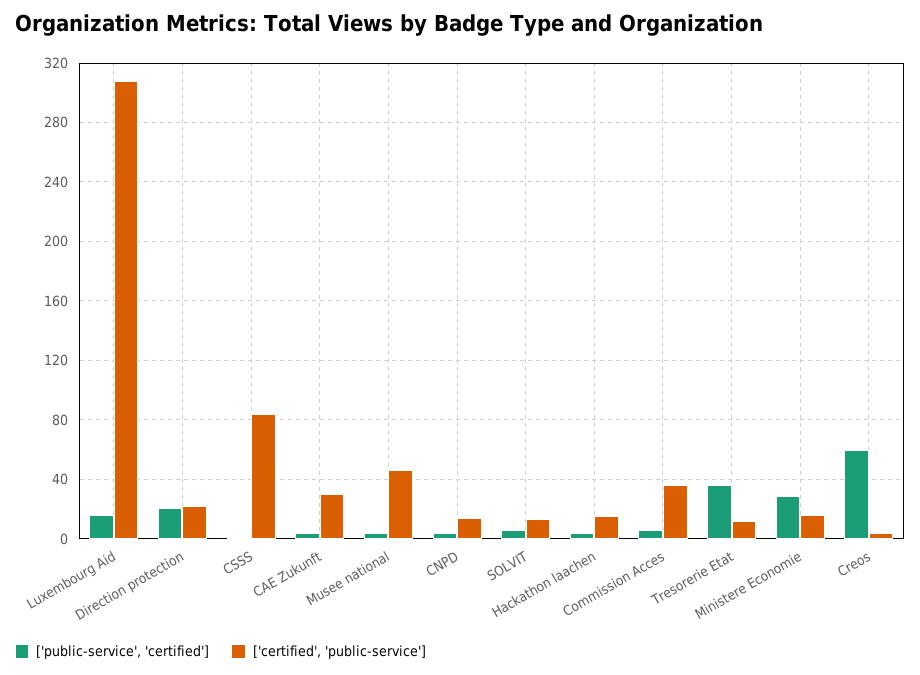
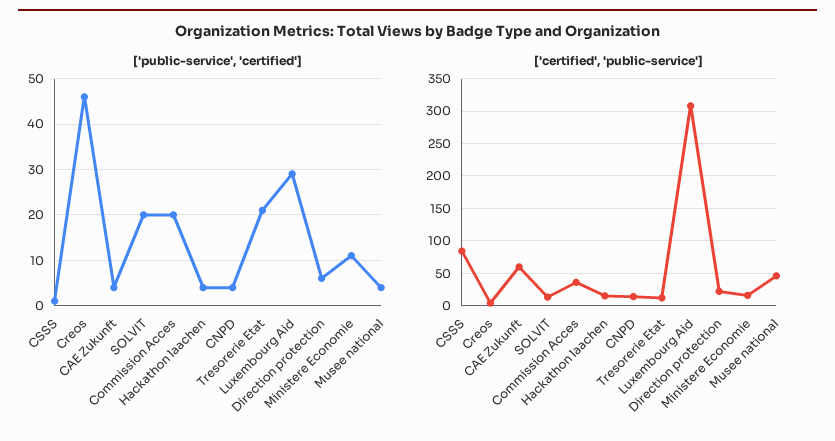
  {
    "['public-service', 'certified']": {
-     "Luxembourg Aid": 15,
+     "Luxembourg Aid": 30,
-     "Direction protection": 20,
+     "Direction protection": 5,
      "CSSS": 0,
      "CAE Zukunft": 5,
      "Musee national": 5,
      "CNPD": 5,
-     "SOLVIT": 5,
+     "SOLVIT": 20,
      "Hackathon laachen": 5,
-     "Commission Acces": 5,
+     "Commission Acces": 20,
-     "Tresorerie Etat": 35,
+     "Tresorerie Etat": 20,
-     "Ministere Economie": 30,
+     "Ministere Economie": 10,
-     "Creos": 60
+     "Creos": 45
    },
    "['certified', 'public-service']": {
      "Luxembourg Aid": 310,
      "Direction protection": 20,
      "CSSS": 85,
-     "CAE Zukunft": 30,
+     "CAE Zukunft": 60,
      "Musee national": 45,
      "CNPD": 15,
      "SOLVIT": 15,
      "Hackathon laachen": 15,
      "Commission Acces": 35,
      "Tresorerie Etat": 10,
      "Ministere Economie": 15,
      "Creos": 5
    }
  }

